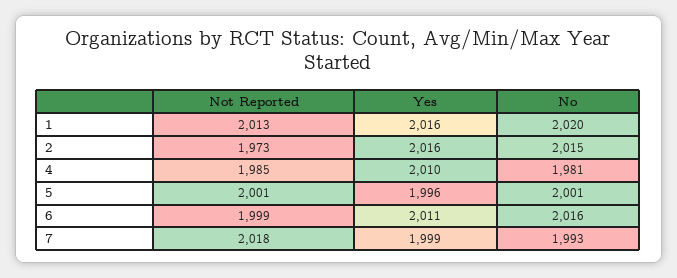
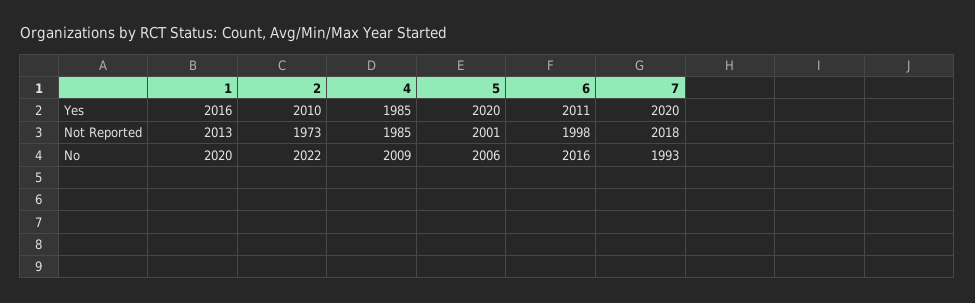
  {
    "Not Reported": {
      "1": 2013,
      "2": 1973,
      "4": 1985,
      "5": 2001,
-     "6": 1999,
+     "6": 1998,
      "7": 2018
    },
    "Yes": {
      "1": 2016,
-     "2": 2016,
+     "2": 2010,
-     "4": 2010,
+     "4": 1985,
-     "5": 1996,
+     "5": 2020,
      "6": 2011,
-     "7": 1999
+     "7": 2020
    },
    "No": {
      "1": 2020,
-     "2": 2015,
+     "2": 2022,
-     "4": 1981,
+     "4": 2009,
-     "5": 2001,
+     "5": 2006,
      "6": 2016,
      "7": 1993
    }
  }

